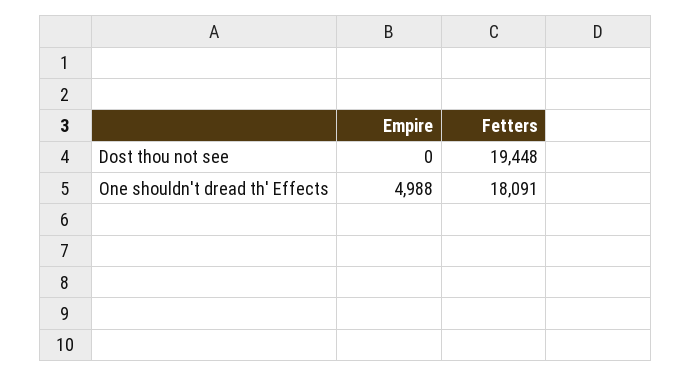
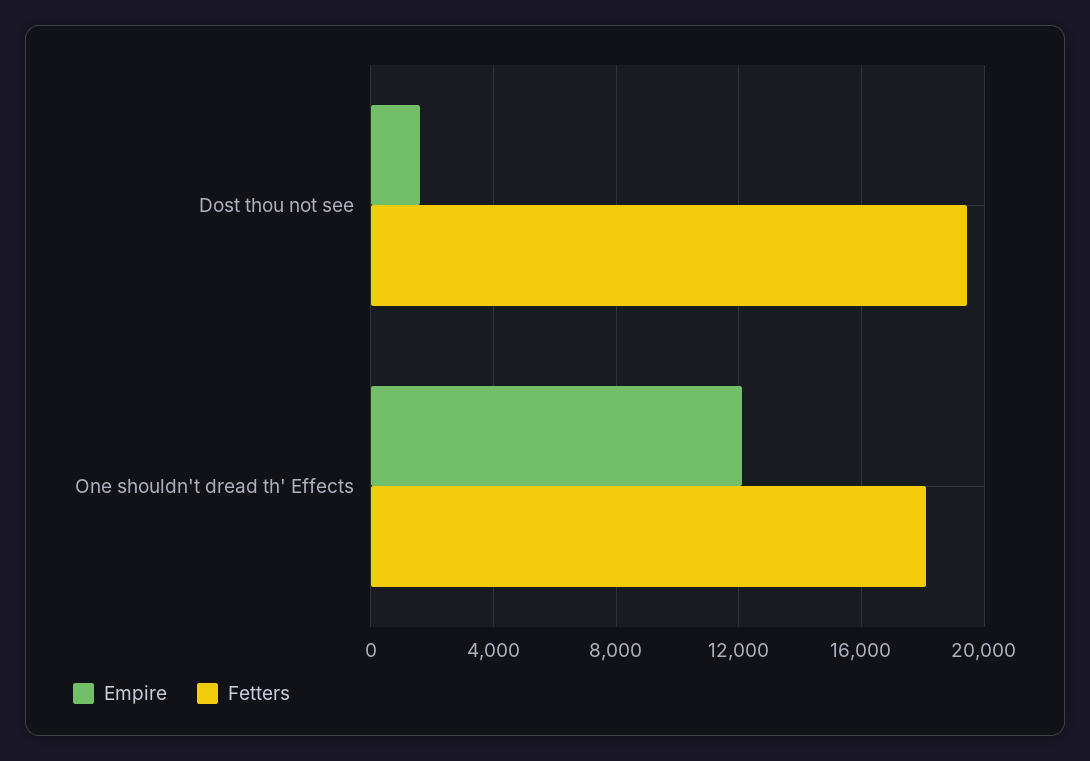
  {
    "Empire": {
-     "Dost thou not see": 0,
+     "Dost thou not see": 1500,
-     "One shouldn't dread th' Effects": 4988
+     "One shouldn't dread th' Effects": 12000
    },
    "Fetters": {
      "Dost thou not see": 19448,
      "One shouldn't dread th' Effects": 18091
    }
  }

